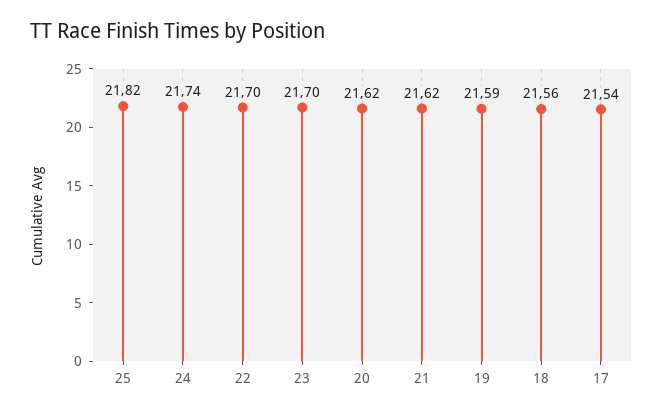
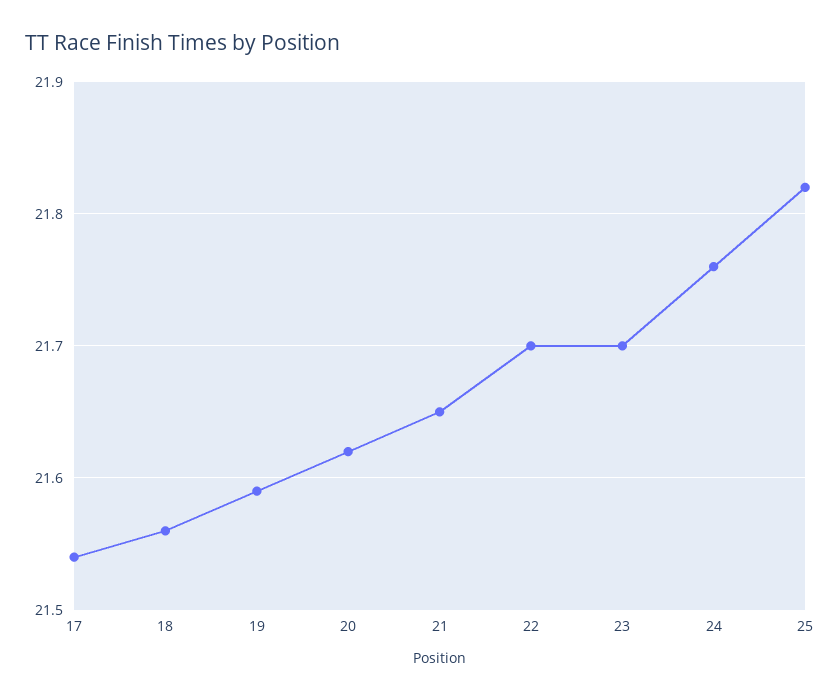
  {
    "25": 21.82,
-   "24": 21.74,
+   "24": 21.76,
    "22": 21.7,
    "23": 21.7,
    "20": 21.62,
-   "21": 21.62,
+   "21": 21.65,
    "19": 21.59,
    "18": 21.56,
    "17": 21.54
  }

